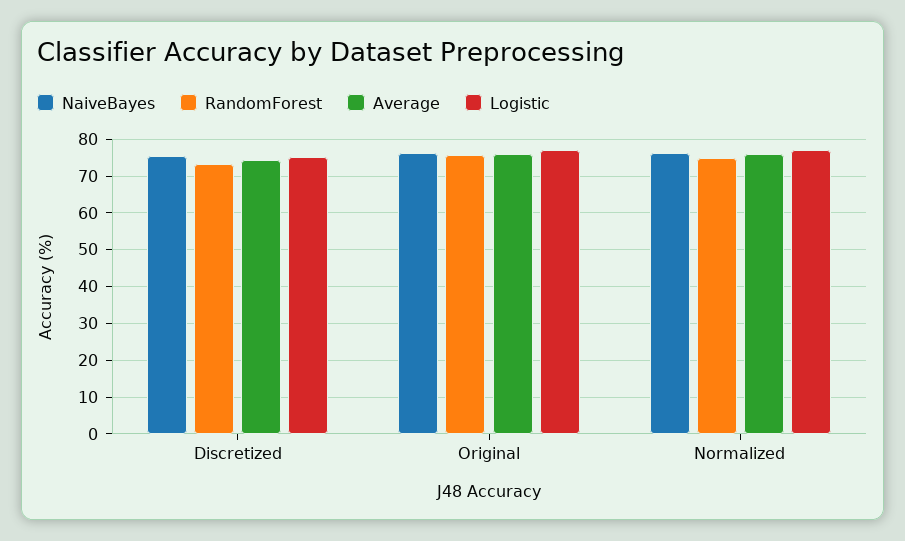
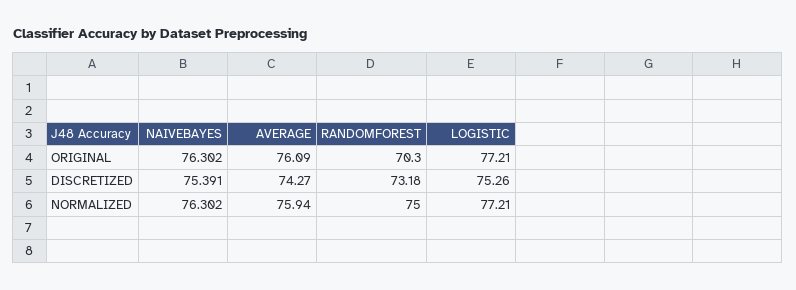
  {
    "NaiveBayes": {
      "Discretized": 75.391,
      "Original": 76.302,
      "Normalized": 76.302
    },
    "RandomForest": {
      "Discretized": 73.18,
-     "Original": 76,
+     "Original": 70.3,
      "Normalized": 75
    },
    "Average": {
      "Discretized": 74.27,
      "Original": 76.09,
      "Normalized": 75.94
    },
    "Logistic": {
      "Discretized": 75.26,
      "Original": 77.21,
      "Normalized": 77.21
    }
  }

